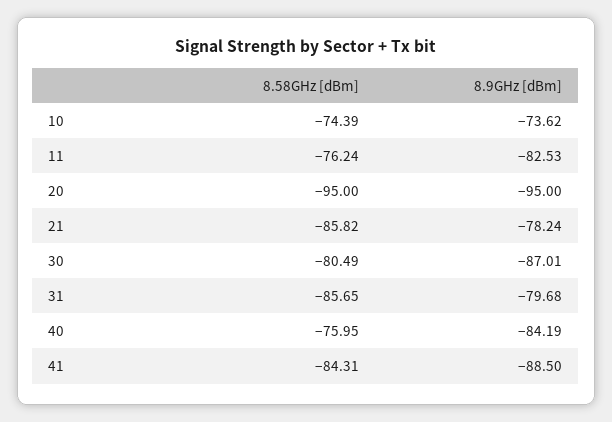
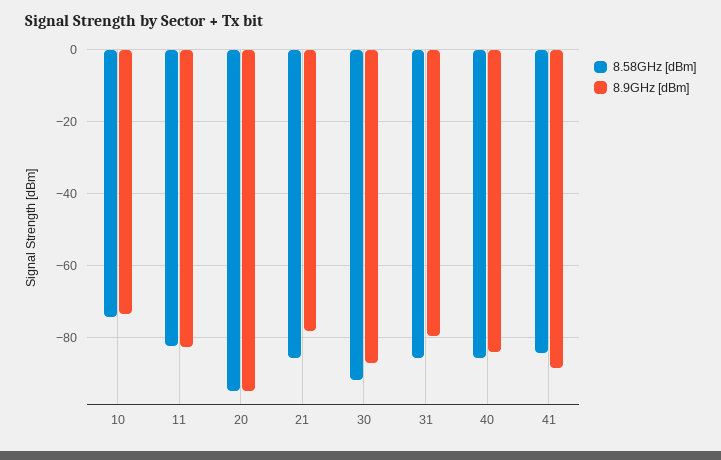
  {
    "8.58GHz [dBm]": {
      "10": -74.39,
-     "11": -76.24,
+     "11": -82,
      "20": -95,
      "21": -85.82,
-     "30": -80.49,
+     "30": -92,
      "31": -85.65,
-     "40": -75.95,
+     "40": -86,
      "41": -84.31
    },
    "8.9GHz [dBm]": {
      "10": -73.62,
      "11": -82.53,
      "20": -95,
      "21": -78.24,
      "30": -87.01,
      "31": -79.68,
      "40": -84.19,
      "41": -88.5
    }
  }

